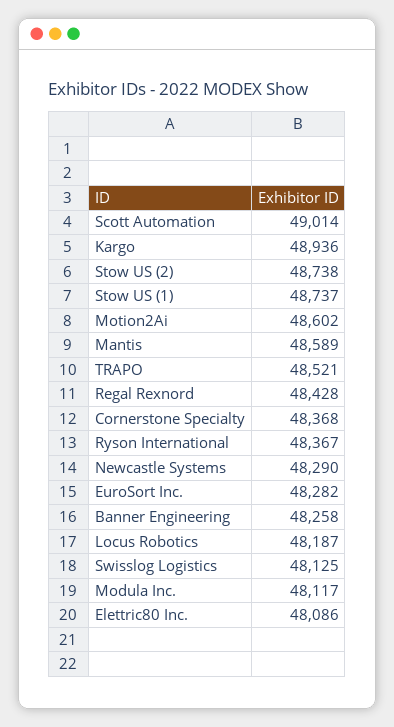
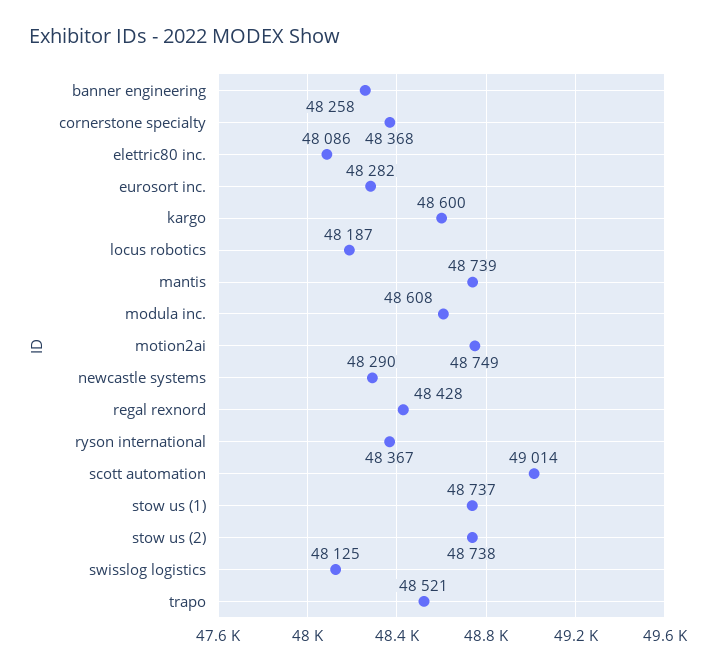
  {
    "Scott Automation": 49014,
-   "Kargo": 48936,
+   "Kargo": 48600,
    "Stow US (2)": 48738,
    "Stow US (1)": 48737,
-   "Motion2Ai": 48602,
+   "Motion2Ai": 48749,
-   "Mantis": 48589,
+   "Mantis": 48739,
    "TRAPO": 48521,
    "Regal Rexnord": 48428,
    "Cornerstone Specialty": 48368,
    "Ryson International": 48367,
    "Newcastle Systems": 48290,
    "EuroSort Inc.": 48282,
    "Banner Engineering": 48258,
    "Locus Robotics": 48187,
    "Swisslog Logistics": 48125,
-   "Modula Inc.": 48117,
+   "Modula Inc.": 48608,
    "Elettric80 Inc.": 48086
  }

